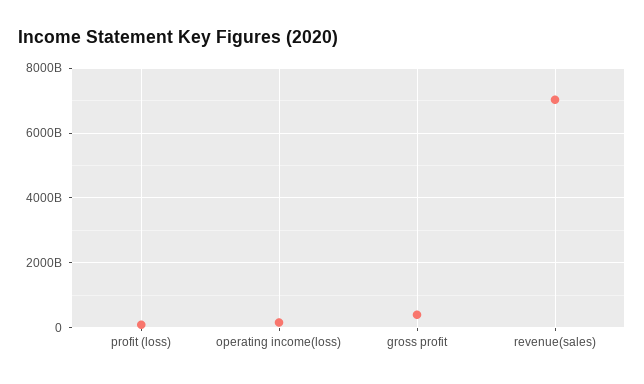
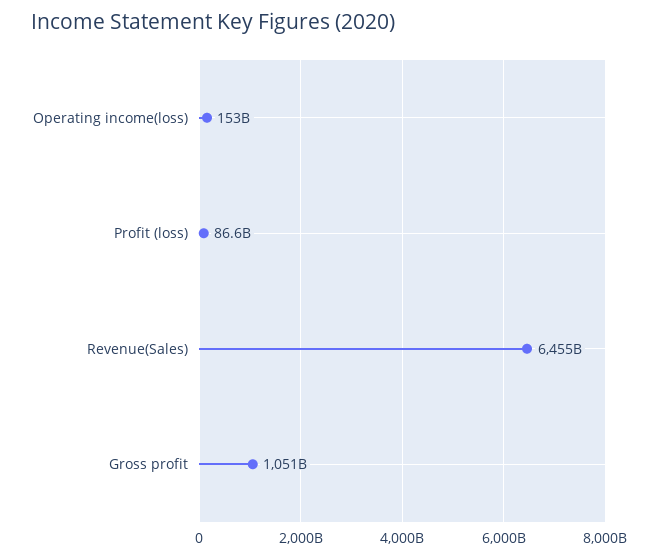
  {
    "profit (loss)": 86600000000,
    "operating income(loss)": 153000000000,
-   "gross profit": 400000000000,
+   "gross profit": 1051000000000,
-   "revenue(sales)": 7000000000000
+   "revenue(sales)": 6455000000000
  }

